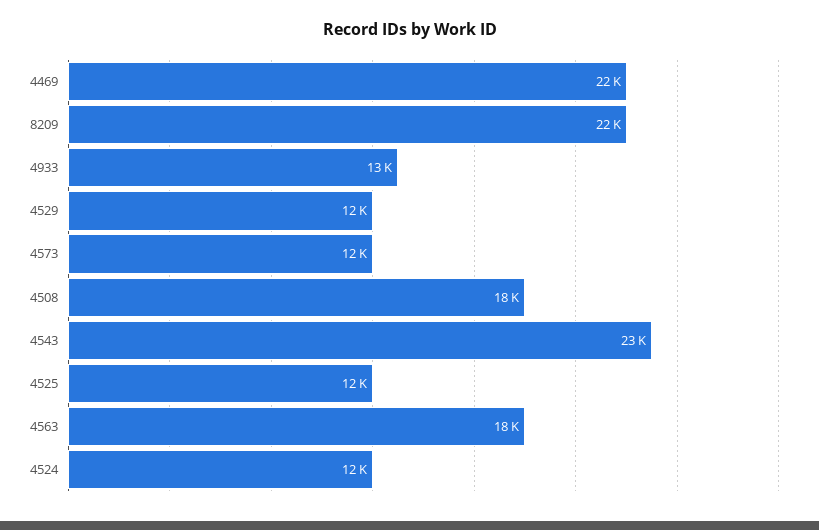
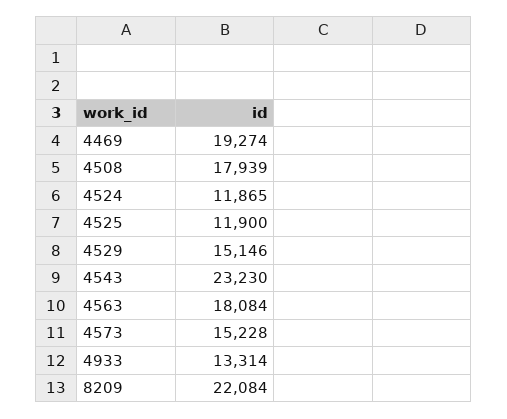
  {
-   "4469": 22000,
+   "4469": 19274,
    "8209": 22084,
    "4933": 13314,
-   "4529": 12000,
+   "4529": 15146,
-   "4573": 12000,
+   "4573": 15228,
    "4508": 17939,
    "4543": 23230,
    "4525": 11900,
    "4563": 18084,
    "4524": 11865
  }

